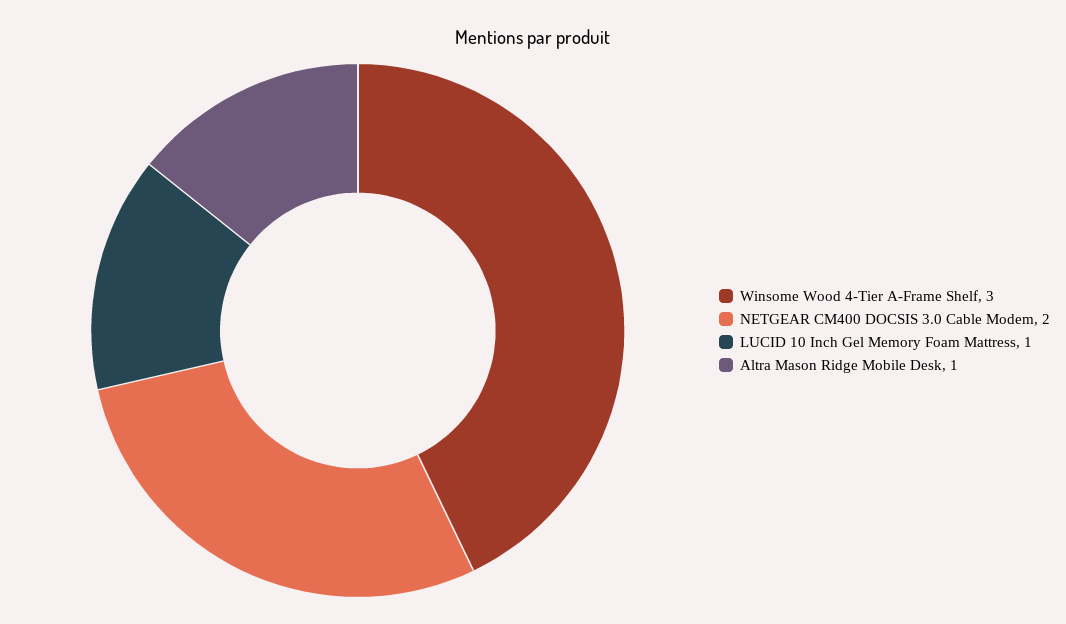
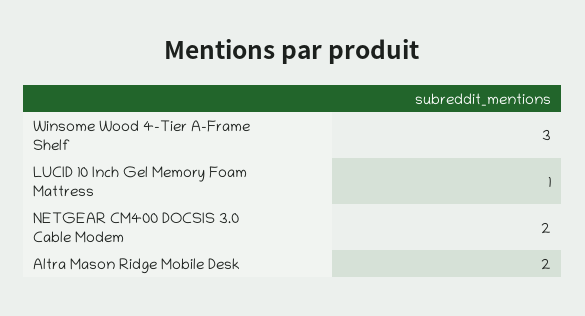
  {
    "Winsome Wood 4-Tier A-Frame Shelf": 3,
    "NETGEAR CM400 DOCSIS 3.0 Cable Modem": 2,
    "LUCID 10 Inch Gel Memory Foam Mattress": 1,
-   "Altra Mason Ridge Mobile Desk": 1
+   "Altra Mason Ridge Mobile Desk": 2
  }

